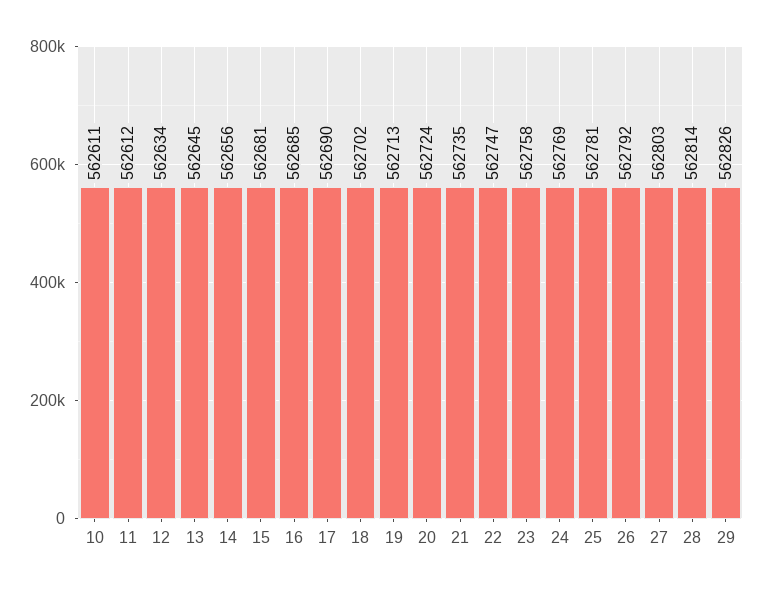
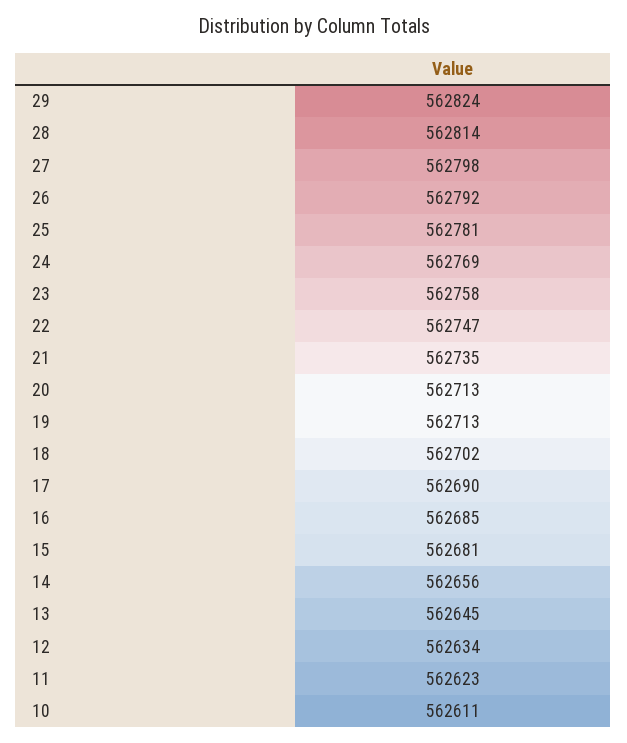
  {
    "10": 562611,
-   "11": 562612,
+   "11": 562623,
    "12": 562634,
    "13": 562645,
    "14": 562656,
    "15": 562681,
    "16": 562685,
    "17": 562690,
    "18": 562702,
    "19": 562713,
-   "20": 562724,
+   "20": 562713,
    "21": 562735,
    "22": 562747,
    "23": 562758,
    "24": 562769,
    "25": 562781,
    "26": 562792,
-   "27": 562803,
+   "27": 562798,
    "28": 562814,
-   "29": 562826
+   "29": 562824
  }

